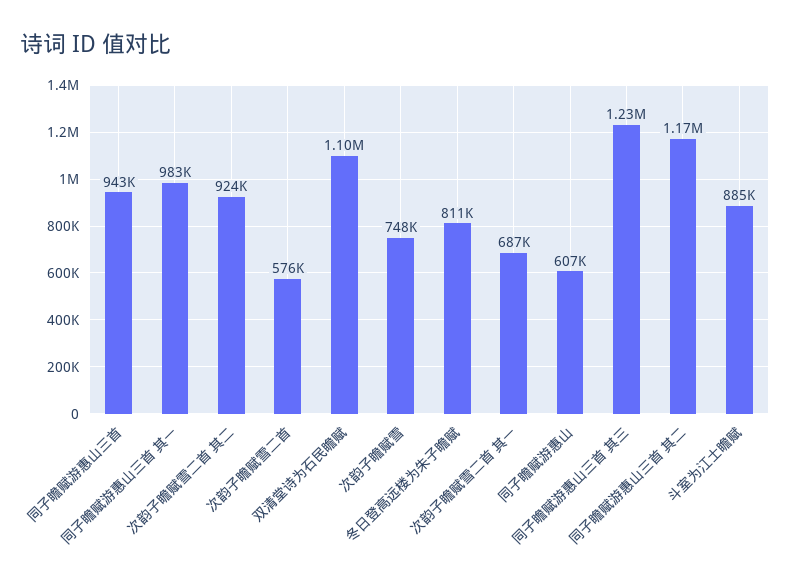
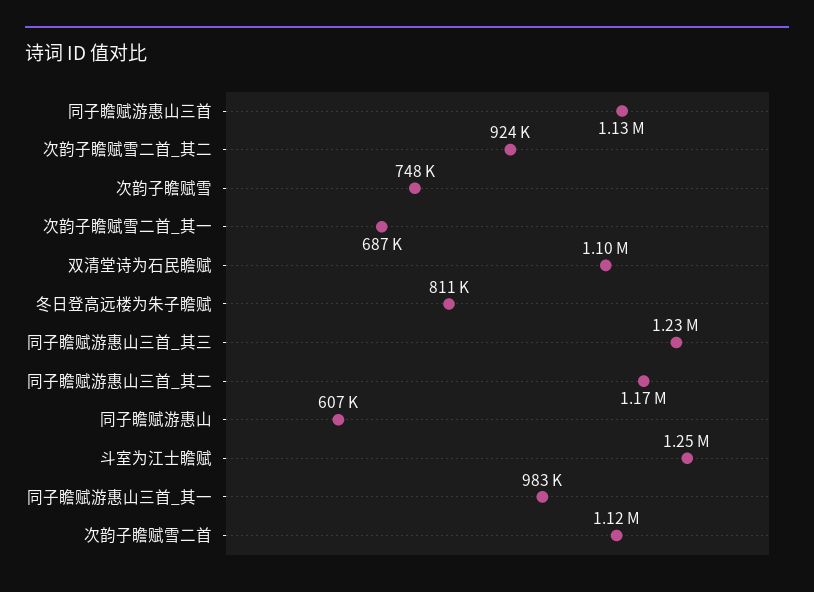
  {
-   "同子瞻赋游惠山三首": 943000,
+   "同子瞻赋游惠山三首": 1130000,
    "同子瞻赋游惠山三首 其一": 983000,
    "次韵子瞻赋雪二首 其二": 924000,
-   "次韵子瞻赋雪二首": 576000,
+   "次韵子瞻赋雪二首": 1120000,
    "双清堂诗为石民瞻赋": 1100000,
    "次韵子瞻赋雪": 748000,
    "冬日登高远楼为朱子瞻赋": 811000,
    "次韵子瞻赋雪二首 其一": 687000,
    "同子瞻赋游惠山": 607000,
    "同子瞻赋游惠山三首 其三": 1230000,
    "同子瞻赋游惠山三首 其二": 1170000,
-   "斗室为江士瞻赋": 885000
+   "斗室为江士瞻赋": 1250000
  }

